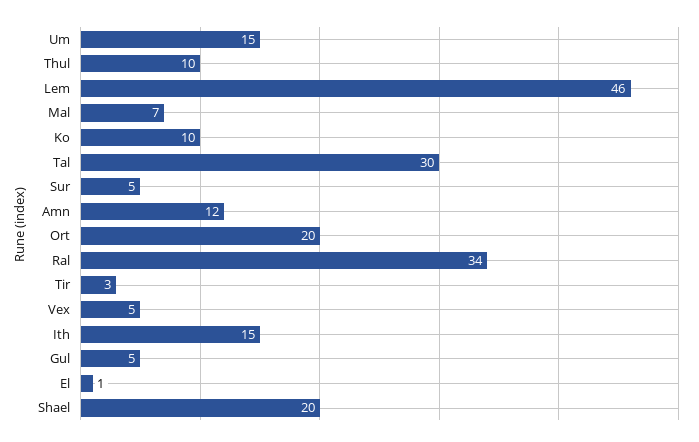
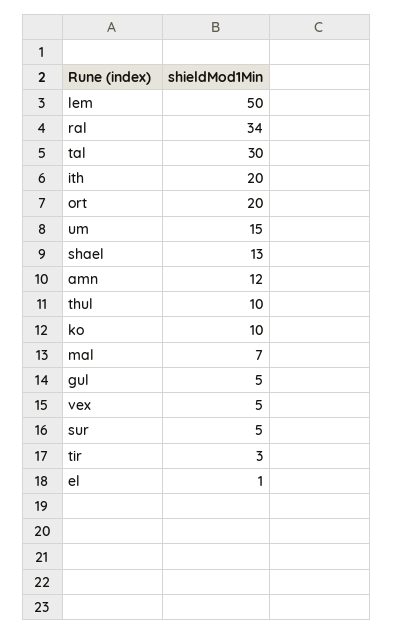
  {
    "Um": 15,
    "Thul": 10,
-   "Lem": 46,
+   "Lem": 50,
    "Mal": 7,
    "Ko": 10,
    "Tal": 30,
    "Sur": 5,
    "Amn": 12,
    "Ort": 20,
    "Ral": 34,
    "Tir": 3,
    "Vex": 5,
-   "Ith": 15,
+   "Ith": 20,
    "Gul": 5,
    "El": 1,
-   "Shael": 20
+   "Shael": 13
  }

